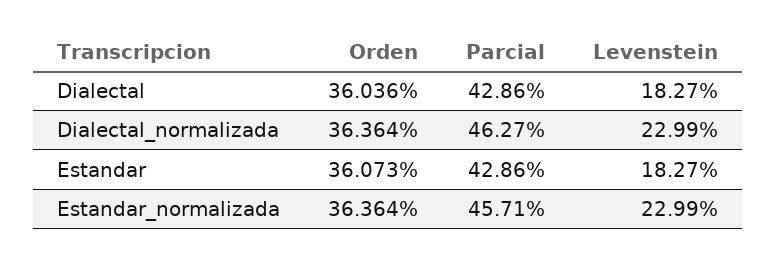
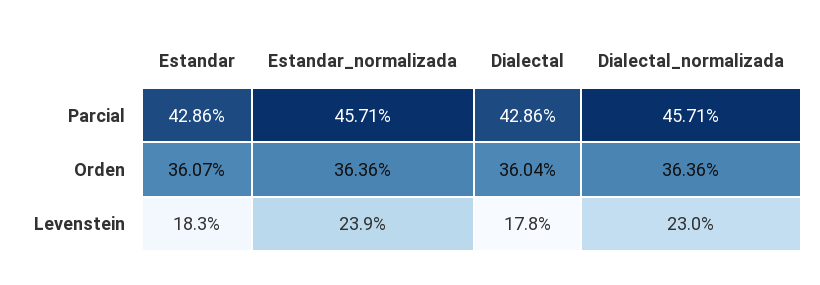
  {
    "Orden": {
      "Dialectal": 36.036,
      "Dialectal_normalizada": 36.364,
      "Estandar": 36.073,
      "Estandar_normalizada": 36.364
    },
    "Parcial": {
      "Dialectal": 42.86,
-     "Dialectal_normalizada": 46.27,
+     "Dialectal_normalizada": 45.71,
      "Estandar": 42.86,
      "Estandar_normalizada": 45.71
    },
    "Levenstein": {
-     "Dialectal": 18.27,
+     "Dialectal": 17.8,
      "Dialectal_normalizada": 22.99,
      "Estandar": 18.27,
-     "Estandar_normalizada": 22.99
+     "Estandar_normalizada": 23.9
    }
  }

